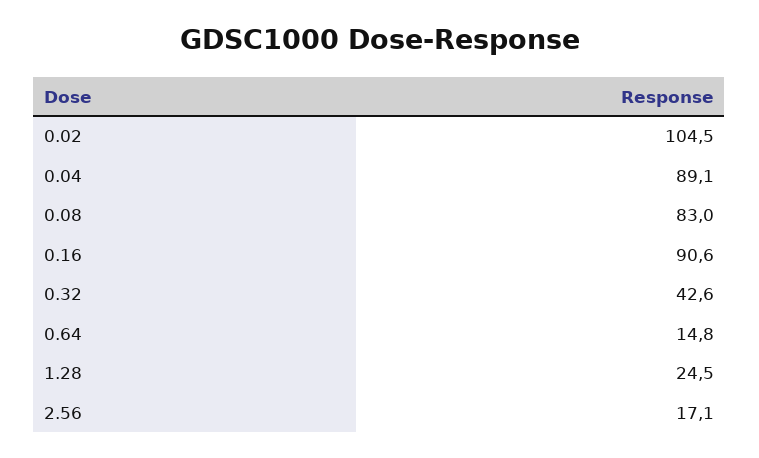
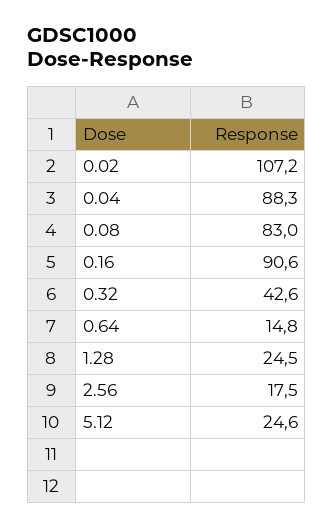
  {
-   "0.02": 104.5,
+   "0.02": 107.2,
-   "0.04": 89.1,
+   "0.04": 88.3,
    "0.08": 83,
    "0.16": 90.6,
    "0.32": 42.6,
    "0.64": 14.8,
    "1.28": 24.5,
-   "2.56": 17.1
+   "2.56": 17.5,
+   "5.12": 24.6
  }

